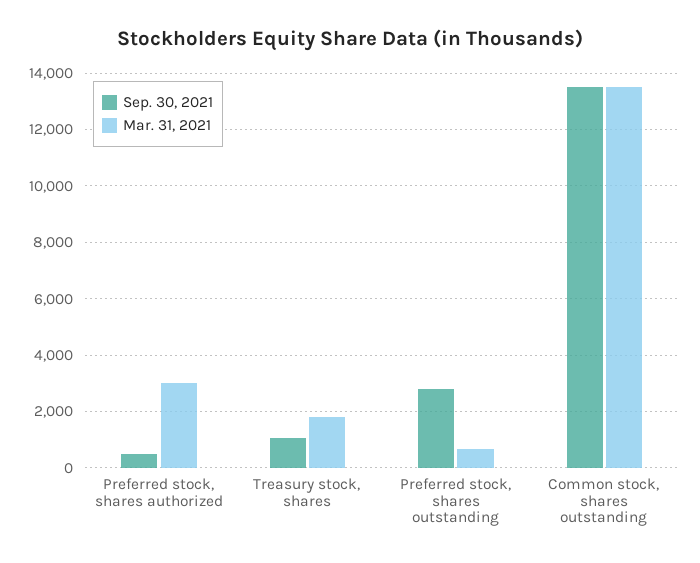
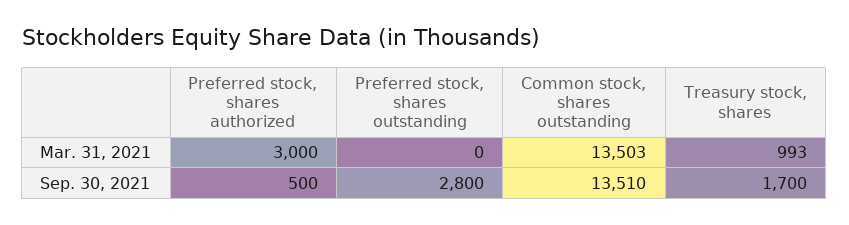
  {
    "Sep. 30, 2021": {
      "Preferred stock, shares authorized": 500,
-     "Treasury stock, shares": 1000,
+     "Treasury stock, shares": 1700,
      "Preferred stock, shares outstanding": 2800,
      "Common stock, shares outstanding": 13510
    },
    "Mar. 31, 2021": {
      "Preferred stock, shares authorized": 3000,
-     "Treasury stock, shares": 1750,
+     "Treasury stock, shares": 993,
-     "Preferred stock, shares outstanding": 750,
+     "Preferred stock, shares outstanding": 0,
      "Common stock, shares outstanding": 13503
    }
  }

